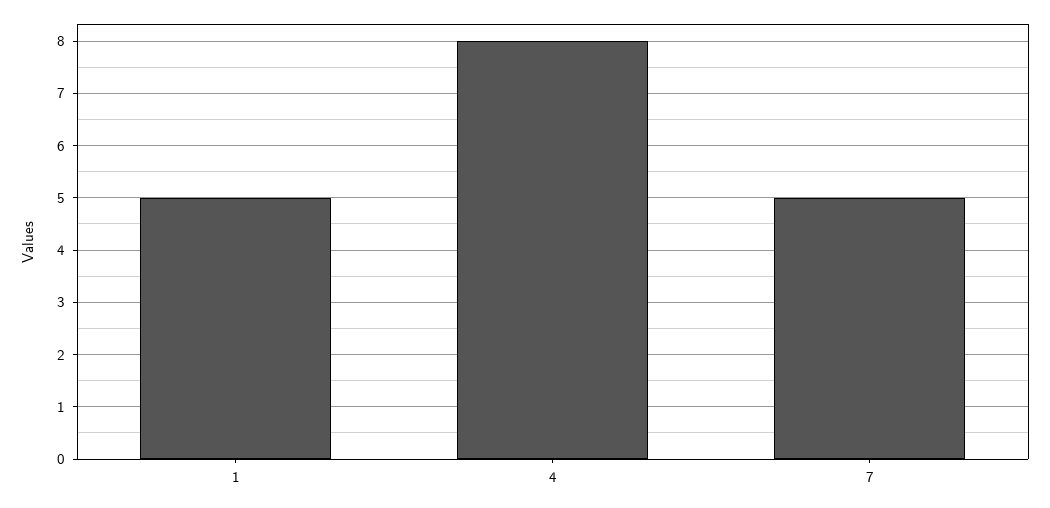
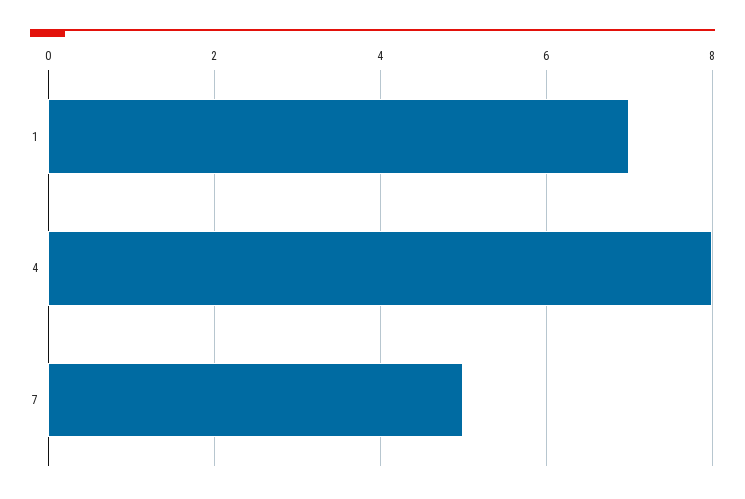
  {
-   "1": 5,
+   "1": 7,
    "4": 8,
    "7": 5
  }

